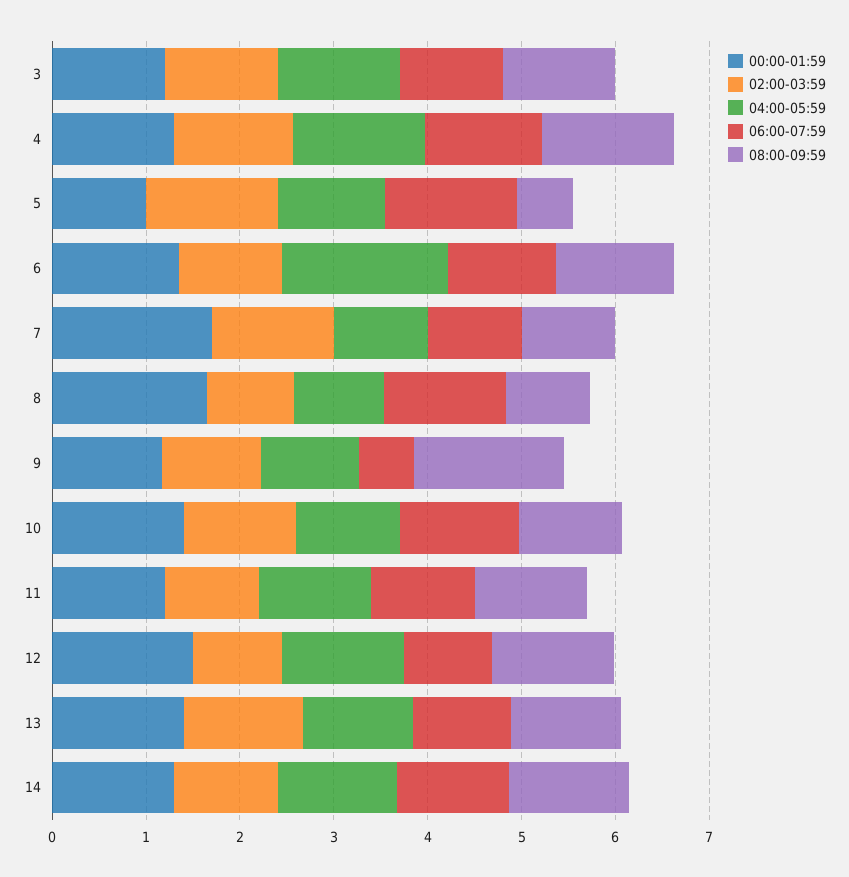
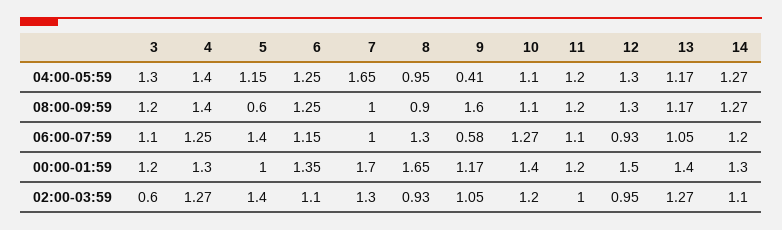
  {
    "00:00-01:59": {
      "3": 1.2,
      "4": 1.3,
      "5": 1,
      "6": 1.35,
      "7": 1.7,
      "8": 1.65,
      "9": 1.17,
      "10": 1.4,
      "11": 1.2,
      "12": 1.5,
      "13": 1.4,
      "14": 1.3
    },
    "02:00-03:59": {
-     "3": 1.2,
+     "3": 0.6,
      "4": 1.27,
      "5": 1.4,
      "6": 1.1,
      "7": 1.3,
      "8": 0.93,
      "9": 1.05,
      "10": 1.2,
      "11": 1,
      "12": 0.95,
      "13": 1.27,
      "14": 1.1
    },
    "04:00-05:59": {
      "3": 1.3,
      "4": 1.4,
      "5": 1.15,
-     "6": 1.8,
+     "6": 1.25,
-     "7": 1,
+     "7": 1.65,
      "8": 0.95,
-     "9": 1,
+     "9": 0.41,
      "10": 1.1,
      "11": 1.2,
      "12": 1.3,
      "13": 1.17,
      "14": 1.27
    },
    "06:00-07:59": {
      "3": 1.1,
      "4": 1.25,
      "5": 1.4,
      "6": 1.15,
      "7": 1,
      "8": 1.3,
      "9": 0.58,
      "10": 1.27,
      "11": 1.1,
      "12": 0.93,
      "13": 1.05,
      "14": 1.2
    },
    "08:00-09:59": {
      "3": 1.2,
      "4": 1.4,
      "5": 0.6,
      "6": 1.25,
      "7": 1,
      "8": 0.9,
      "9": 1.6,
      "10": 1.1,
      "11": 1.2,
      "12": 1.3,
      "13": 1.17,
      "14": 1.27
    }
  }

